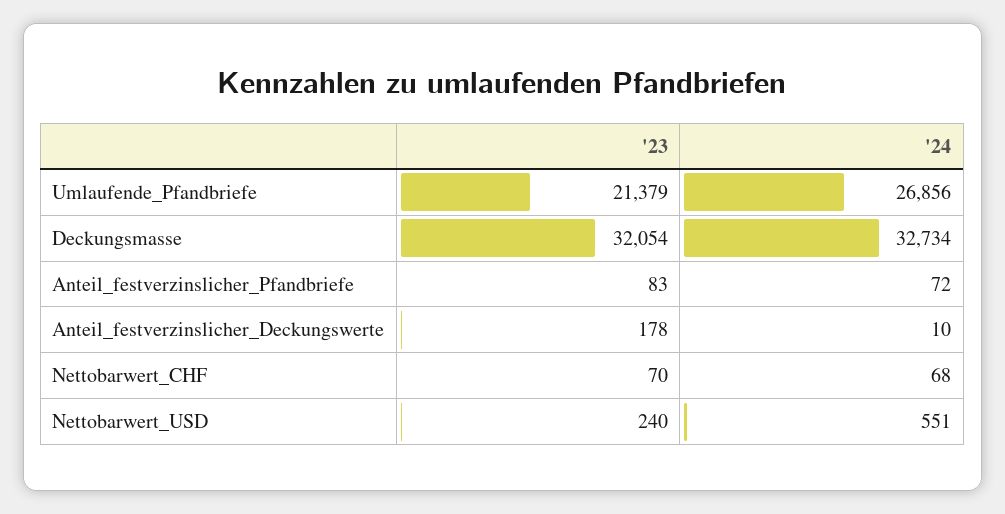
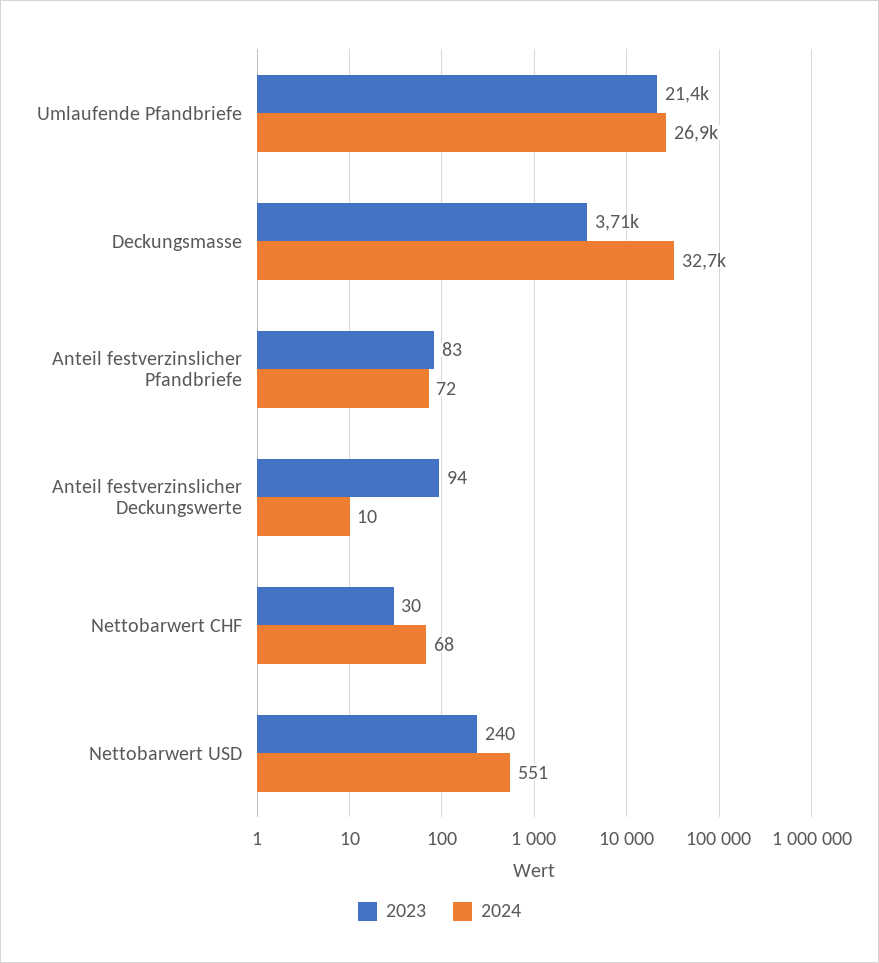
  {
    "'23": {
      "Umlaufende_Pfandbriefe": 21379,
-     "Deckungsmasse": 32054,
+     "Deckungsmasse": 3710,
      "Anteil_festverzinslicher_Pfandbriefe": 83,
-     "Anteil_festverzinslicher_Deckungswerte": 178,
+     "Anteil_festverzinslicher_Deckungswerte": 94,
-     "Nettobarwert_CHF": 70,
+     "Nettobarwert_CHF": 30,
      "Nettobarwert_USD": 240
    },
    "'24": {
      "Umlaufende_Pfandbriefe": 26856,
      "Deckungsmasse": 32734,
      "Anteil_festverzinslicher_Pfandbriefe": 72,
      "Anteil_festverzinslicher_Deckungswerte": 10,
      "Nettobarwert_CHF": 68,
      "Nettobarwert_USD": 551
    }
  }

